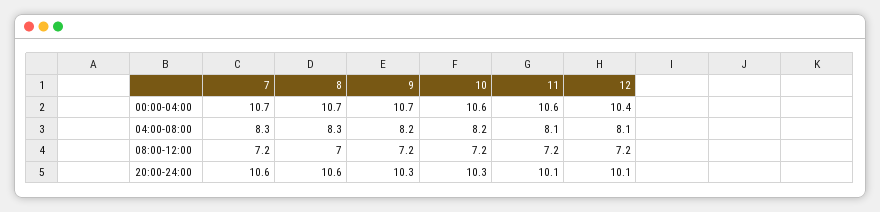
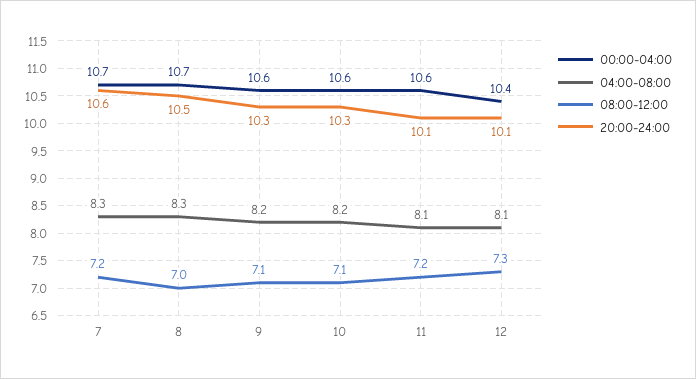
  {
    "00:00-04:00": {
      "7": 10.7,
      "8": 10.7,
-     "9": 10.7,
+     "9": 10.6,
      "10": 10.6,
      "11": 10.6,
      "12": 10.4
    },
    "04:00-08:00": {
      "7": 8.3,
      "8": 8.3,
      "9": 8.2,
      "10": 8.2,
      "11": 8.1,
      "12": 8.1
    },
    "08:00-12:00": {
      "7": 7.2,
      "8": 7,
-     "9": 7.2,
+     "9": 7.1,
-     "10": 7.2,
+     "10": 7.1,
      "11": 7.2,
-     "12": 7.2
+     "12": 7.3
    },
    "20:00-24:00": {
      "7": 10.6,
-     "8": 10.6,
+     "8": 10.5,
      "9": 10.3,
      "10": 10.3,
      "11": 10.1,
      "12": 10.1
    }
  }

